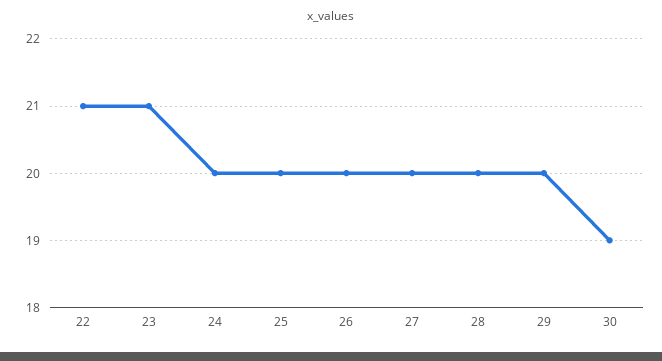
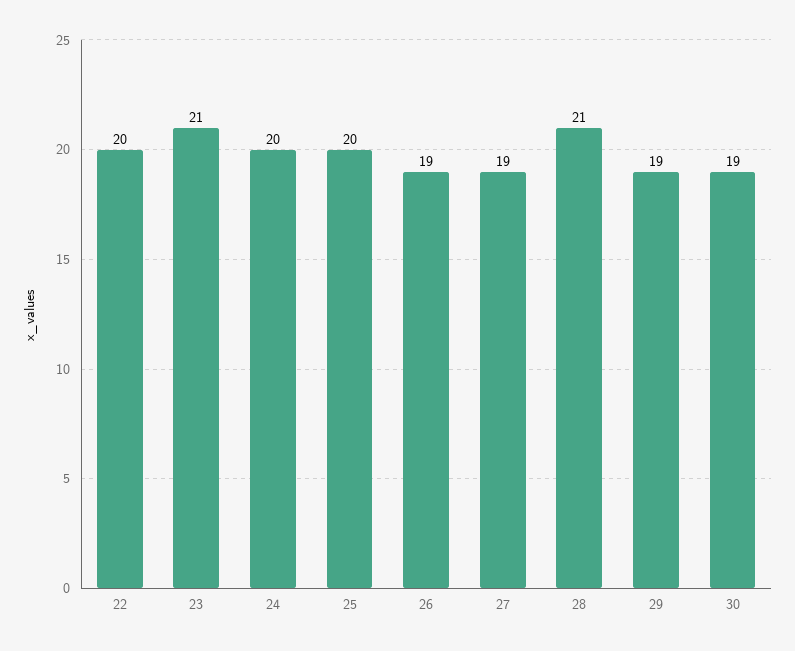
  {
-   "22": 21,
+   "22": 20,
    "23": 21,
    "24": 20,
    "25": 20,
-   "26": 20,
+   "26": 19,
-   "27": 20,
+   "27": 19,
-   "28": 20,
+   "28": 21,
-   "29": 20,
+   "29": 19,
    "30": 19
  }

